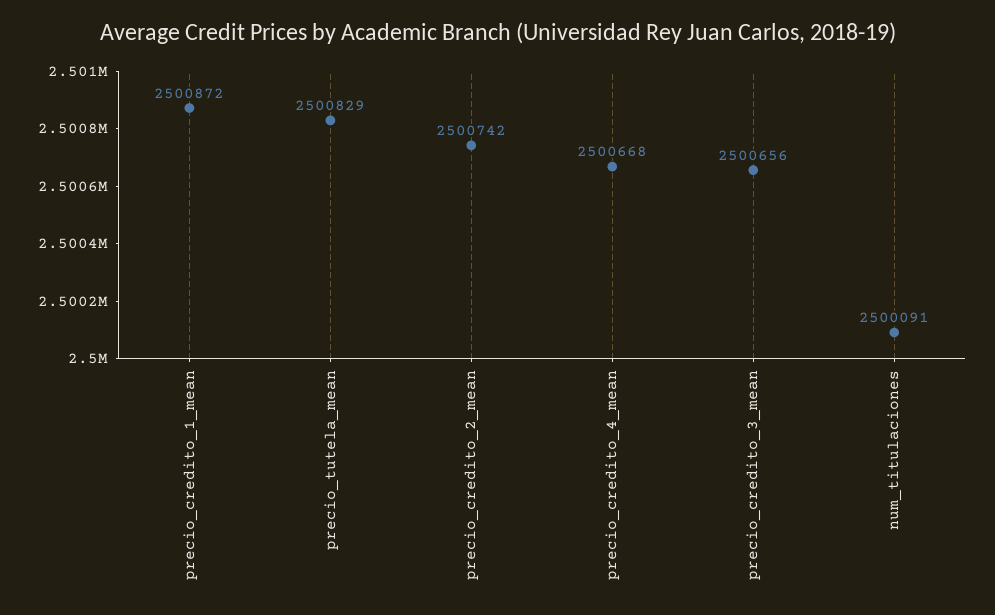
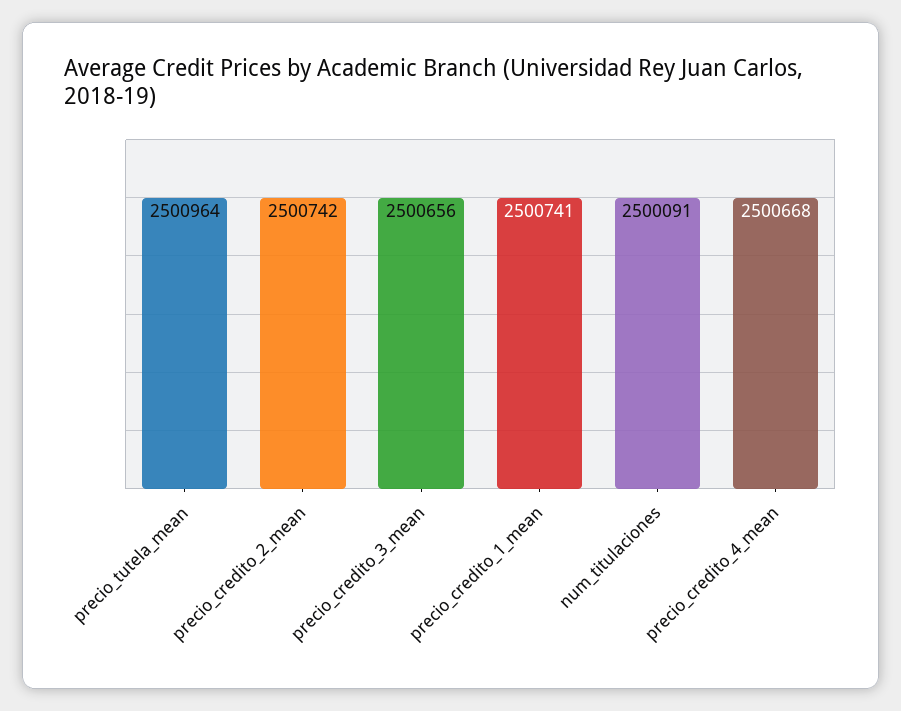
  {
-   "precio_credito_1_mean": 2500872,
+   "precio_credito_1_mean": 2500741,
-   "precio_tutela_mean": 2500829,
+   "precio_tutela_mean": 2500964,
    "precio_credito_2_mean": 2500742,
    "precio_credito_4_mean": 2500668,
    "precio_credito_3_mean": 2500656,
    "num_titulaciones": 2500091
  }

